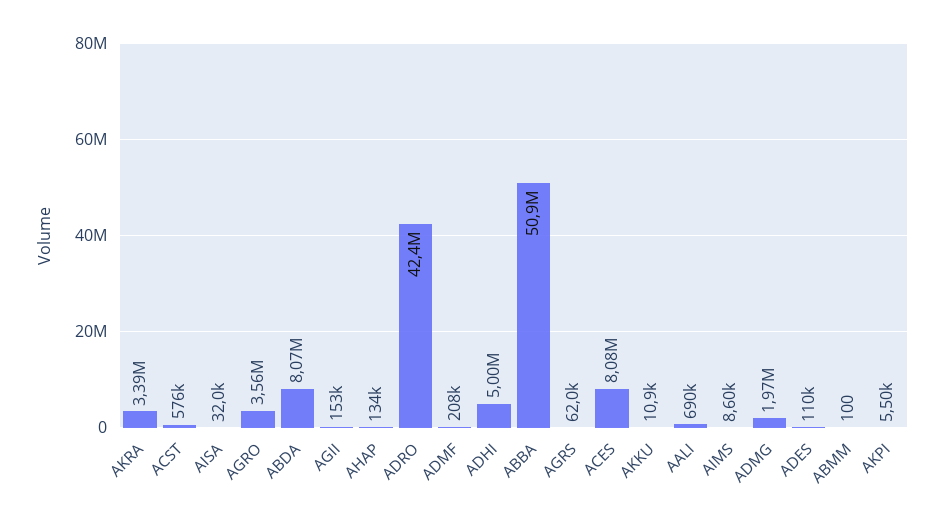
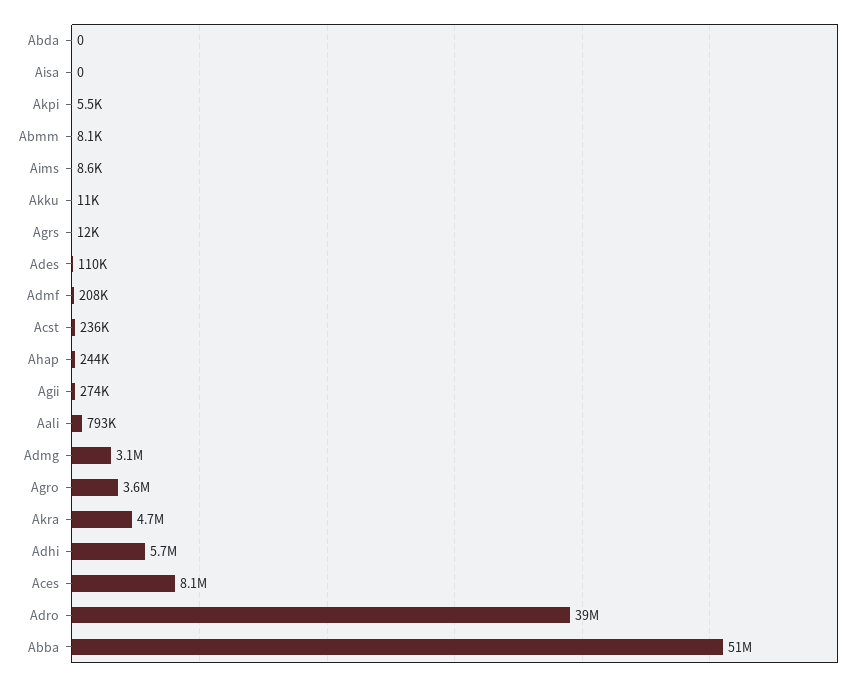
  {
-   "AKRA": 3390000,
+   "AKRA": 4700000,
-   "ACST": 576000,
+   "ACST": 236000,
-   "AISA": 32000,
+   "AISA": 0,
    "AGRO": 3560000,
-   "ABDA": 8070000,
+   "ABDA": 0,
-   "AGII": 153000,
+   "AGII": 274000,
-   "AHAP": 134000,
+   "AHAP": 244000,
-   "ADRO": 42400000,
+   "ADRO": 39000000,
    "ADMF": 208000,
-   "ADHI": 5000000,
+   "ADHI": 5700000,
    "ABBA": 50900000,
-   "AGRS": 62000,
+   "AGRS": 12000,
    "ACES": 8080000,
    "AKKU": 10900,
-   "AALI": 690000,
+   "AALI": 793000,
    "AIMS": 8600,
-   "ADMG": 1970000,
+   "ADMG": 3100000,
    "ADES": 110000,
-   "ABMM": 100,
+   "ABMM": 8100,
    "AKPI": 5500
  }

